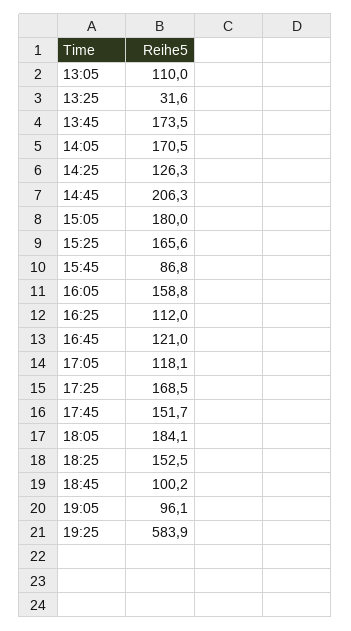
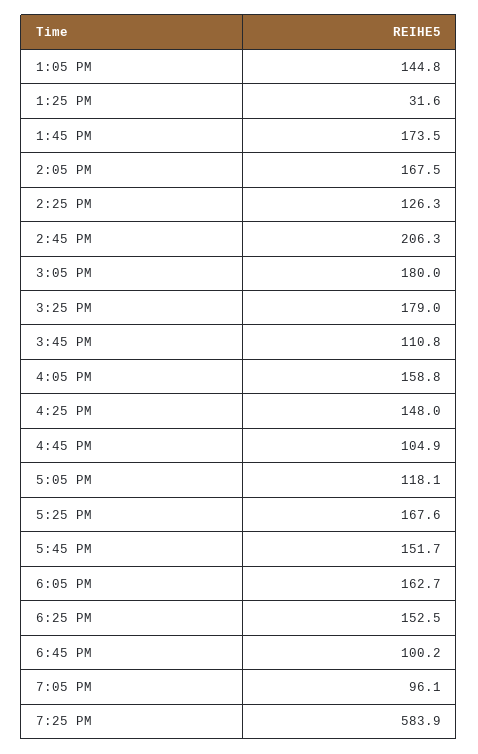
  {
-   "13:05": 110,
+   "13:05": 144.8,
    "13:25": 31.6,
    "13:45": 173.5,
-   "14:05": 170.5,
+   "14:05": 167.5,
    "14:25": 126.3,
    "14:45": 206.3,
    "15:05": 180,
-   "15:25": 165.6,
+   "15:25": 179,
-   "15:45": 86.8,
+   "15:45": 110.8,
    "16:05": 158.8,
-   "16:25": 112,
+   "16:25": 148,
-   "16:45": 121,
+   "16:45": 104.9,
    "17:05": 118.1,
-   "17:25": 168.5,
+   "17:25": 167.6,
    "17:45": 151.7,
-   "18:05": 184.1,
+   "18:05": 162.7,
    "18:25": 152.5,
    "18:45": 100.2,
    "19:05": 96.1,
    "19:25": 583.9
  }

